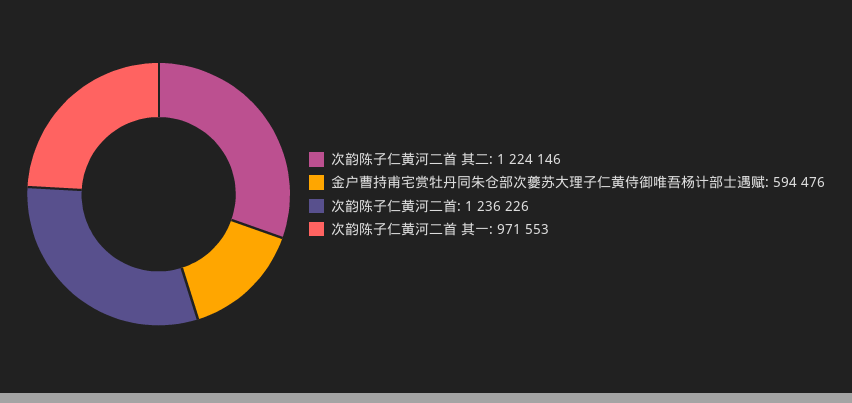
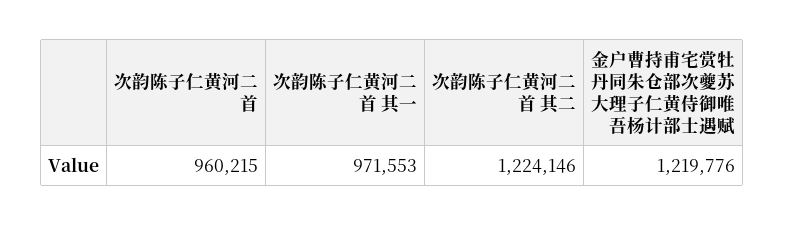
  {
    "次韵陈子仁黄河二首 其二": 1224146,
-   "金户曹持甫宅赏牡丹同朱仓部次夔苏大理子仁黄侍御唯吾杨计部士遇赋": 594476,
+   "金户曹持甫宅赏牡丹同朱仓部次夔苏大理子仁黄侍御唯吾杨计部士遇赋": 1219776,
-   "次韵陈子仁黄河二首": 1236226,
+   "次韵陈子仁黄河二首": 960215,
    "次韵陈子仁黄河二首 其一": 971553
  }

